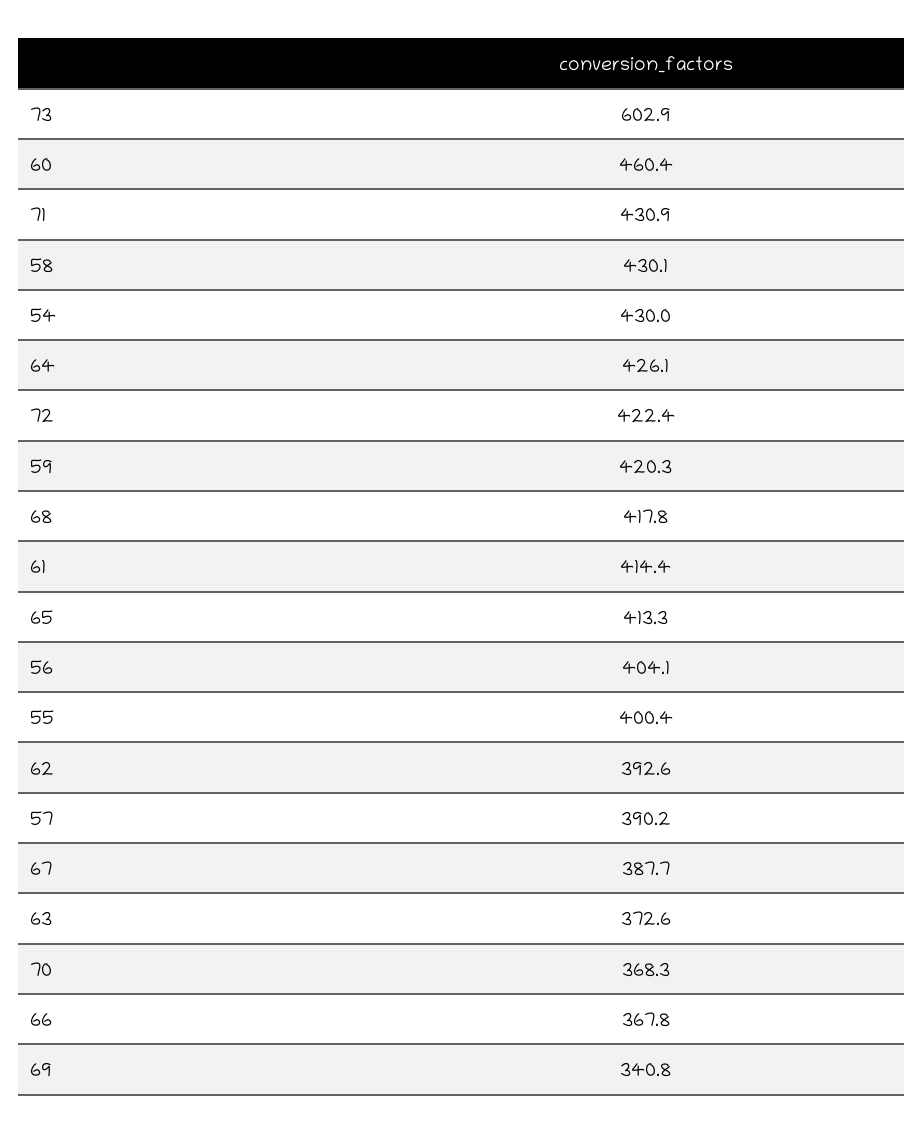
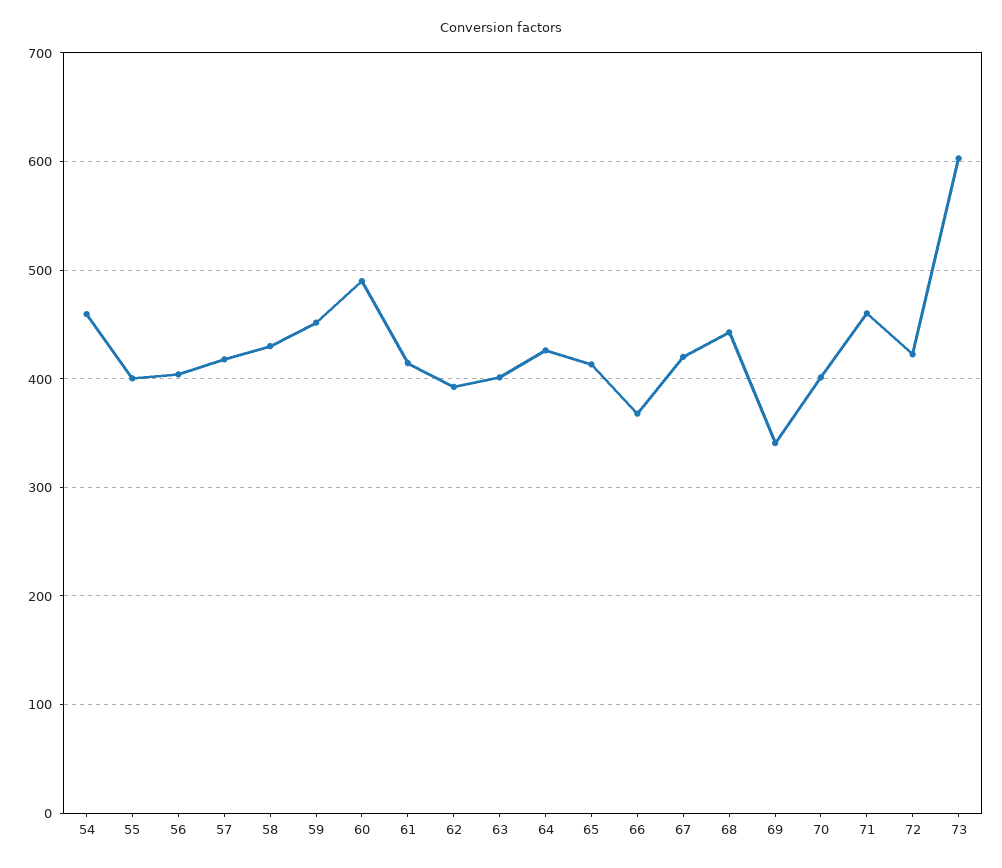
  {
    "73": 602.9,
-   "60": 460.4,
+   "60": 490,
-   "71": 430.9,
+   "71": 460,
    "58": 430.1,
-   "54": 430,
+   "54": 460,
    "64": 426.1,
    "72": 422.4,
-   "59": 420.3,
+   "59": 450,
-   "68": 417.8,
+   "68": 440,
    "61": 414.4,
    "65": 413.3,
    "56": 404.1,
    "55": 400.4,
    "62": 392.6,
-   "57": 390.2,
+   "57": 420,
-   "67": 387.7,
+   "67": 420,
-   "63": 372.6,
+   "63": 400,
-   "70": 368.3,
+   "70": 400,
    "66": 367.8,
    "69": 340.8
  }

